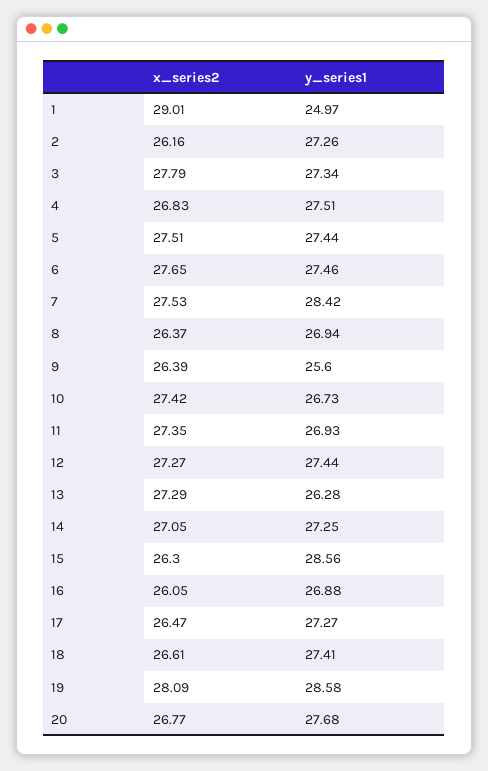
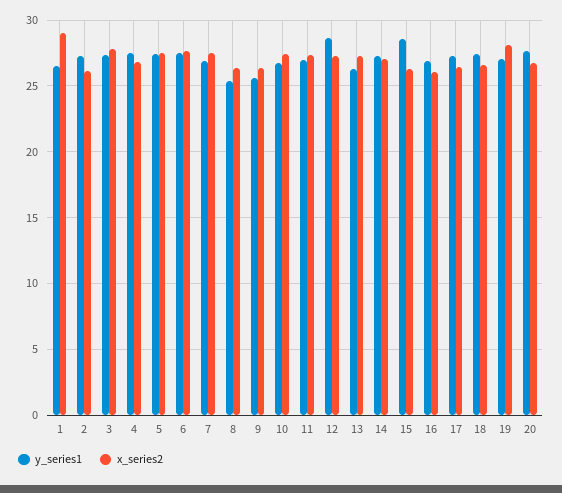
  {
    "x_series2": {
      "1": 29.01,
      "2": 26.16,
      "3": 27.79,
      "4": 26.83,
      "5": 27.51,
      "6": 27.65,
      "7": 27.53,
      "8": 26.37,
      "9": 26.39,
      "10": 27.42,
      "11": 27.35,
      "12": 27.27,
      "13": 27.29,
      "14": 27.05,
      "15": 26.3,
      "16": 26.05,
      "17": 26.47,
      "18": 26.61,
      "19": 28.09,
      "20": 26.77
    },
    "y_series1": {
-     "1": 24.97,
+     "1": 26.5,
      "2": 27.26,
      "3": 27.34,
      "4": 27.51,
      "5": 27.44,
      "6": 27.46,
-     "7": 28.42,
+     "7": 27,
-     "8": 26.94,
+     "8": 25.5,
      "9": 25.6,
      "10": 26.73,
      "11": 26.93,
-     "12": 27.44,
+     "12": 28.5,
      "13": 26.28,
      "14": 27.25,
      "15": 28.56,
      "16": 26.88,
      "17": 27.27,
      "18": 27.41,
-     "19": 28.58,
+     "19": 27,
      "20": 27.68
    }
  }

